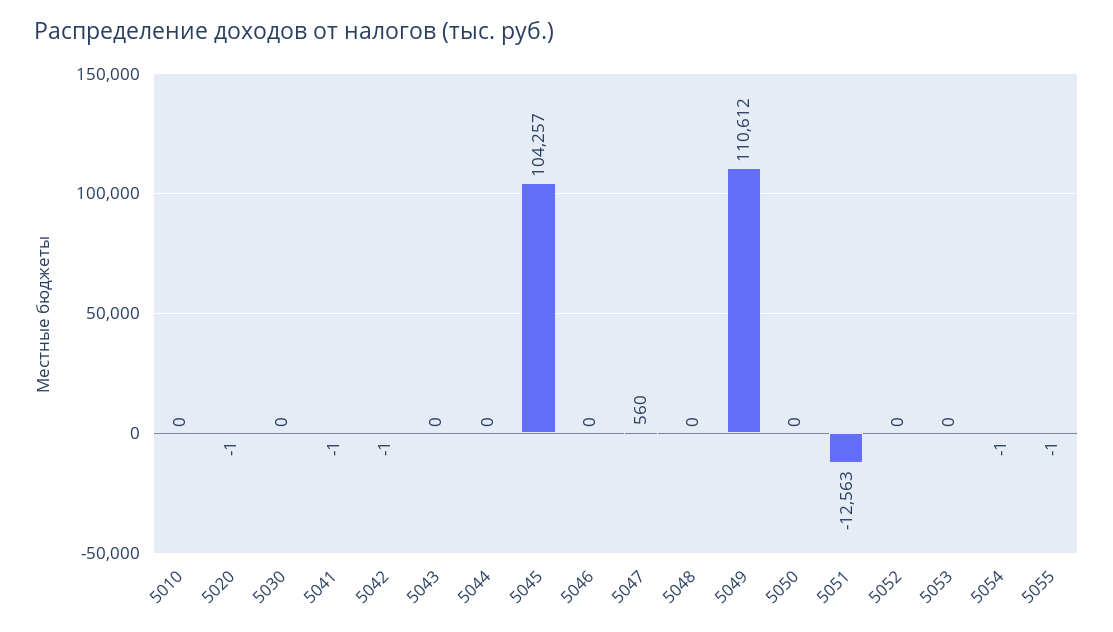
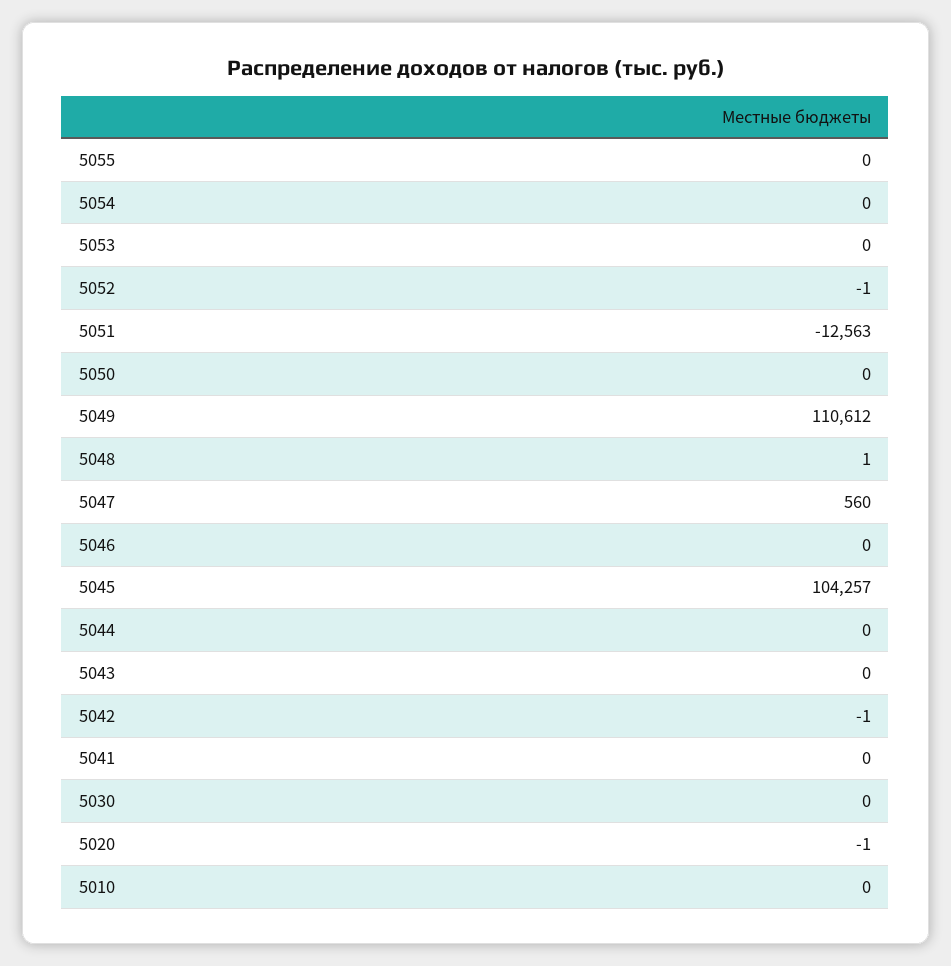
  {
    "5010": 0,
    "5020": -1,
    "5030": 0,
-   "5041": -1,
+   "5041": 0,
    "5042": -1,
    "5043": 0,
    "5044": 0,
    "5045": 104257,
    "5046": 0,
    "5047": 560,
-   "5048": 0,
+   "5048": 1,
    "5049": 110612,
    "5050": 0,
    "5051": -12563,
-   "5052": 0,
+   "5052": -1,
    "5053": 0,
-   "5054": -1,
+   "5054": 0,
-   "5055": -1
+   "5055": 0
  }

